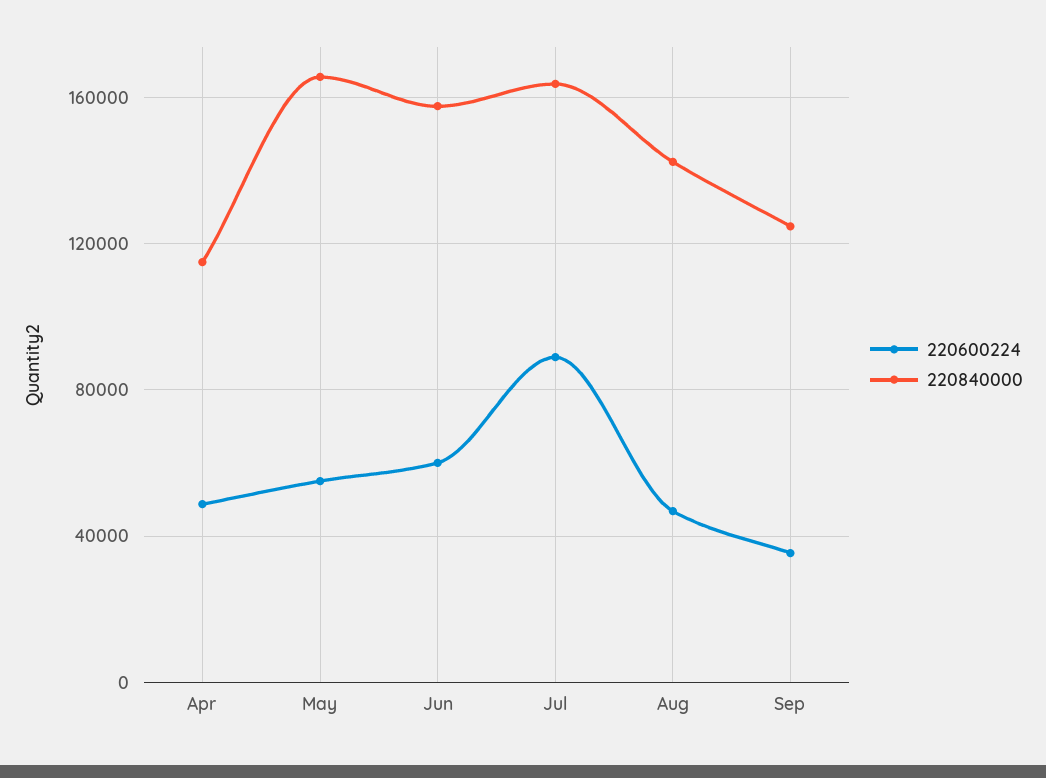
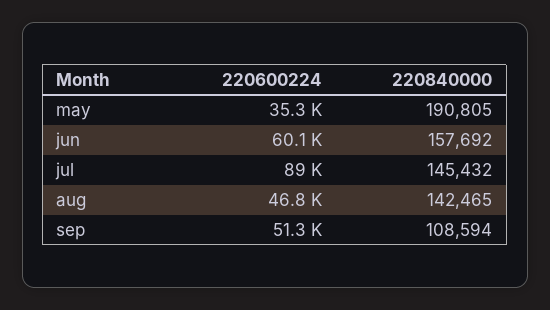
  {
    "220600224": {
-     "Apr": 50000,
-     "May": 55000,
+     "May": 35300,
      "Jun": 60100,
      "Jul": 89000,
      "Aug": 46800,
-     "Sep": 35000
+     "Sep": 51300
    },
    "220840000": {
-     "Apr": 115000,
-     "May": 165000,
+     "May": 190805,
      "Jun": 157692,
-     "Jul": 165000,
+     "Jul": 145432,
      "Aug": 142465,
-     "Sep": 125000
+     "Sep": 108594
    }
  }

